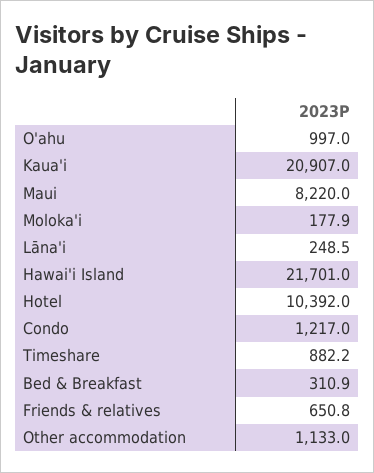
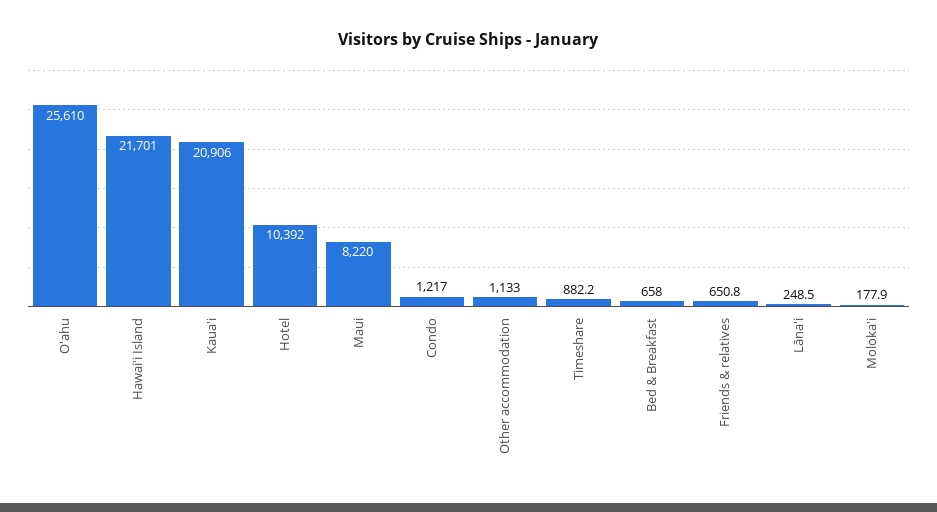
  {
-   "O'ahu": 997,
+   "O'ahu": 25610,
-   "Kaua'i": 20907,
+   "Kaua'i": 20906,
    "Maui": 8220,
    "Moloka'i": 177.9,
    "Lāna'i": 248.5,
    "Hawai'i Island": 21701,
    "Hotel": 10392,
    "Condo": 1217,
    "Timeshare": 882.2,
-   "Bed & Breakfast": 310.9,
+   "Bed & Breakfast": 658,
    "Friends & relatives": 650.8,
    "Other accommodation": 1133
  }

